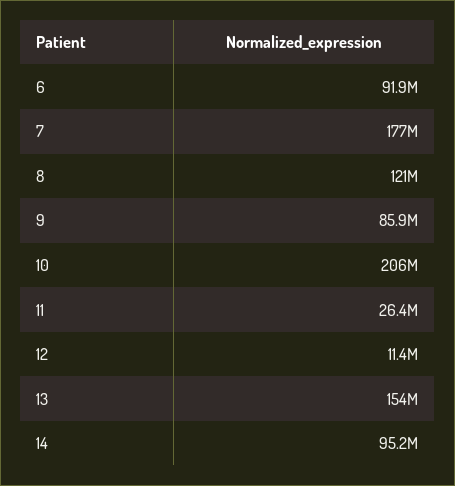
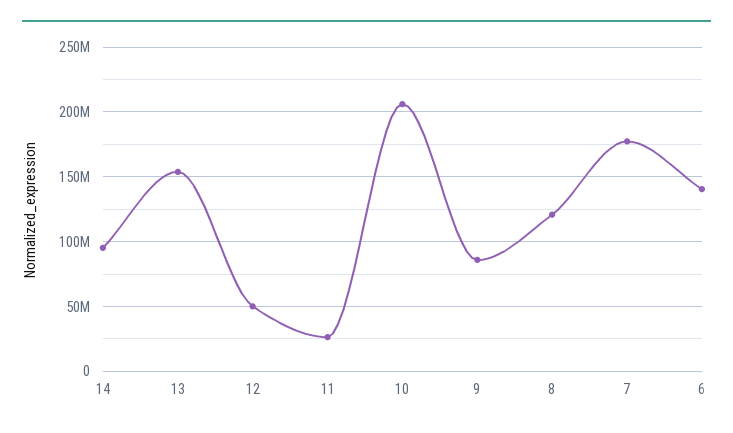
  {
-   "6": 91900000,
+   "6": 140000000,
    "7": 177000000,
    "8": 121000000,
    "9": 85900000,
    "10": 206000000,
    "11": 26400000,
-   "12": 11400000,
+   "12": 50000000,
    "13": 154000000,
    "14": 95200000
  }

